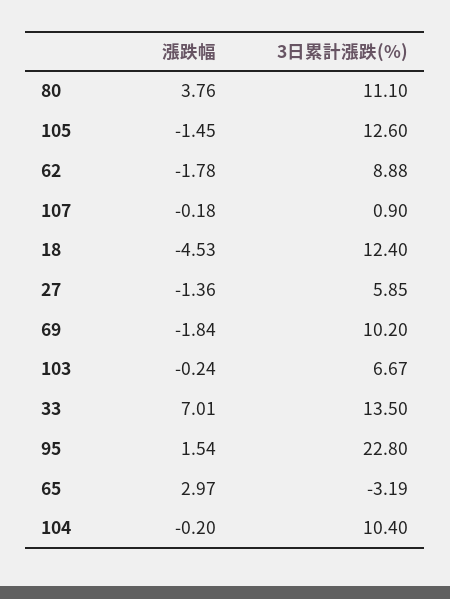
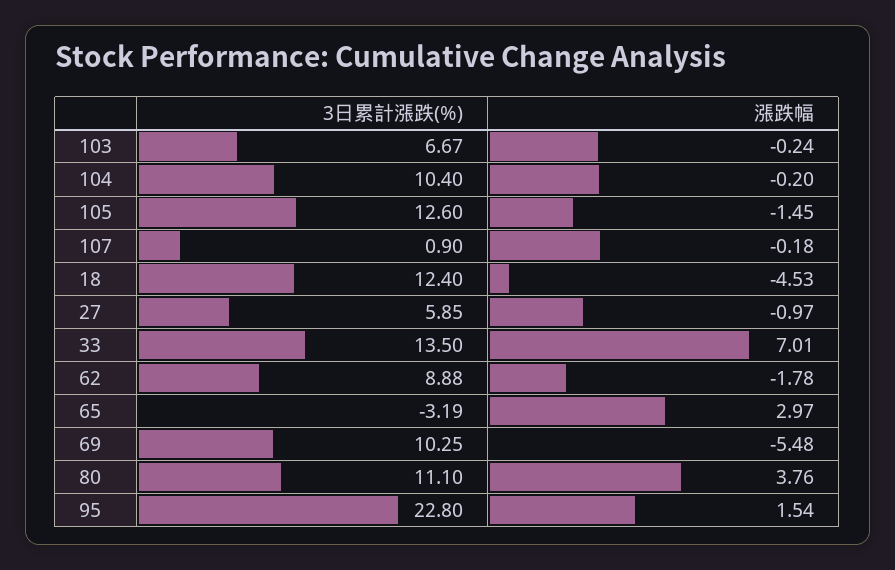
  {
    "漲跌幅": {
      "80": 3.76,
      "105": -1.45,
      "62": -1.78,
      "107": -0.18,
      "18": -4.53,
-     "27": -1.36,
+     "27": -0.97,
-     "69": -1.84,
+     "69": -5.48,
      "103": -0.24,
      "33": 7.01,
      "95": 1.54,
      "65": 2.97,
      "104": -0.2
    },
    "3日累計漲跌(%)": {
      "80": 11.1,
      "105": 12.6,
      "62": 8.88,
      "107": 0.9,
      "18": 12.4,
      "27": 5.85,
-     "69": 10.2,
+     "69": 10.25,
      "103": 6.67,
      "33": 13.5,
      "95": 22.8,
      "65": -3.19,
      "104": 10.4
    }
  }

